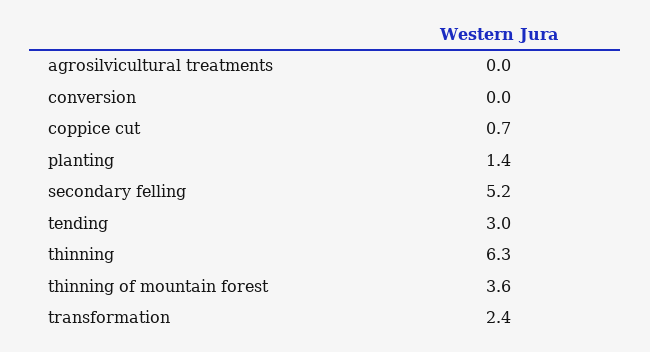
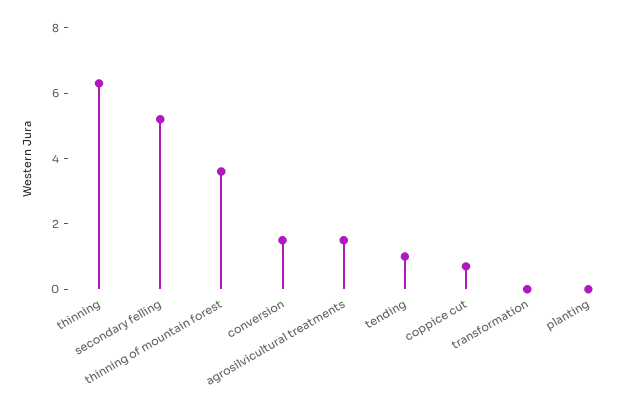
  {
-   "agrosilvicultural treatments": 0,
+   "agrosilvicultural treatments": 1.5,
-   "conversion": 0,
+   "conversion": 1.5,
    "coppice cut": 0.7,
-   "planting": 1.4,
+   "planting": 0,
    "secondary felling": 5.2,
-   "tending": 3,
+   "tending": 1,
    "thinning": 6.3,
    "thinning of mountain forest": 3.6,
-   "transformation": 2.4
+   "transformation": 0
  }

